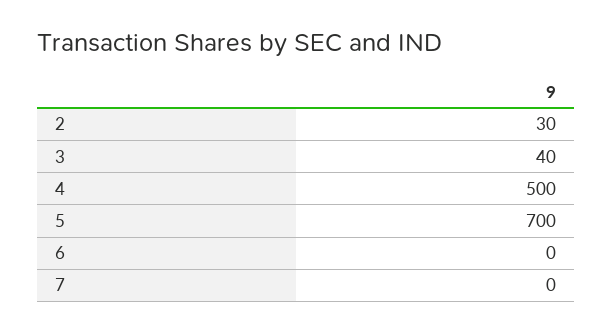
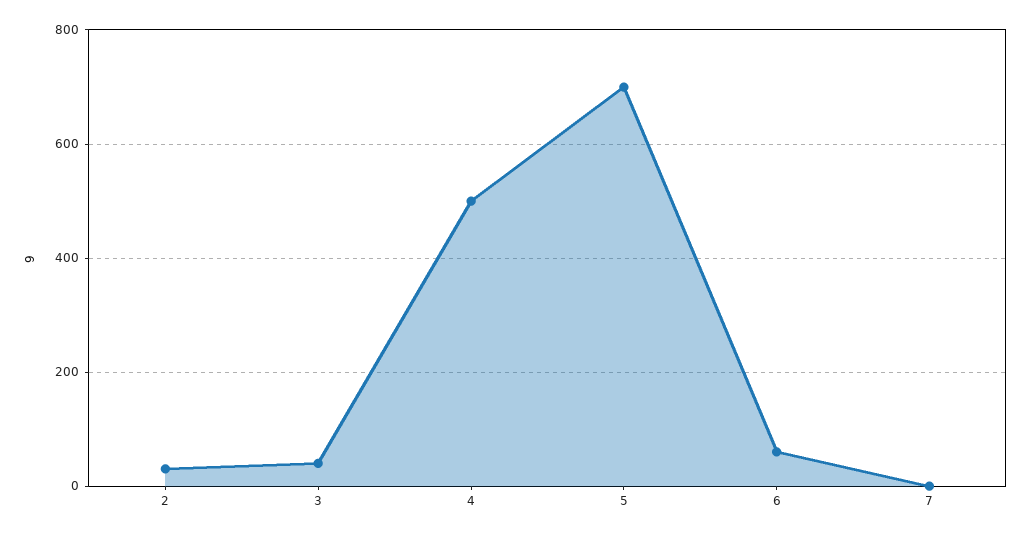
  {
    "2": 30,
    "3": 40,
    "4": 500,
    "5": 700,
-   "6": 0,
+   "6": 60,
    "7": 0
  }

